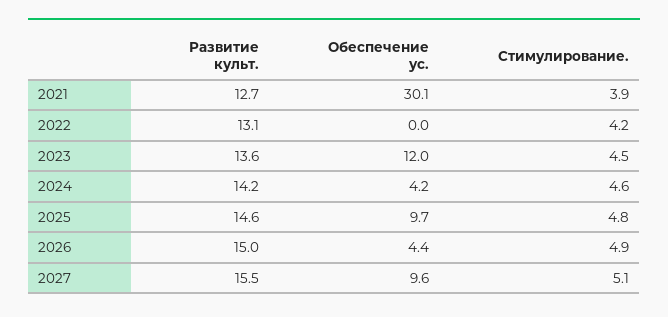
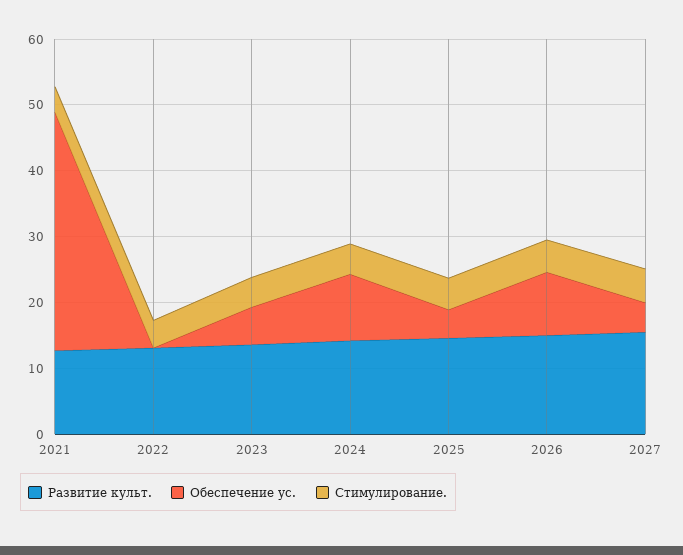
  {
    "Развитие культ.": {
      "2021": 12.7,
      "2022": 13.1,
      "2023": 13.6,
      "2024": 14.2,
      "2025": 14.6,
      "2026": 15,
      "2027": 15.5
    },
    "Обеспечение ус.": {
-     "2021": 30.1,
+     "2021": 36,
      "2022": 0,
-     "2023": 12,
+     "2023": 6,
-     "2024": 4.2,
+     "2024": 10,
-     "2025": 9.7,
+     "2025": 4,
-     "2026": 4.4,
+     "2026": 10,
-     "2027": 9.6
+     "2027": 4
    },
    "Стимулирование.": {
      "2021": 3.9,
      "2022": 4.2,
      "2023": 4.5,
      "2024": 4.6,
      "2025": 4.8,
      "2026": 4.9,
      "2027": 5.1
    }
  }

